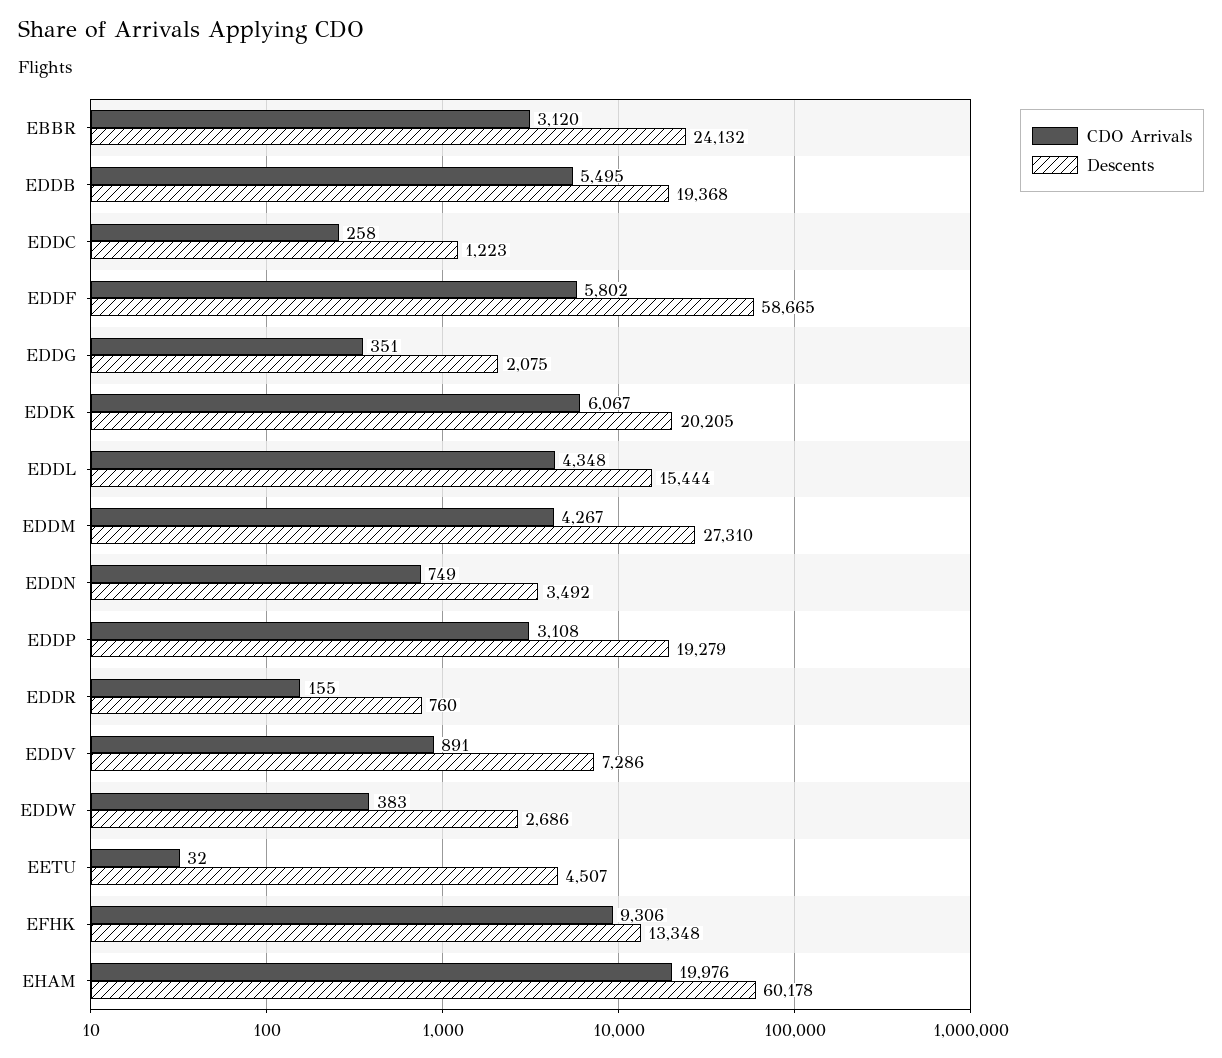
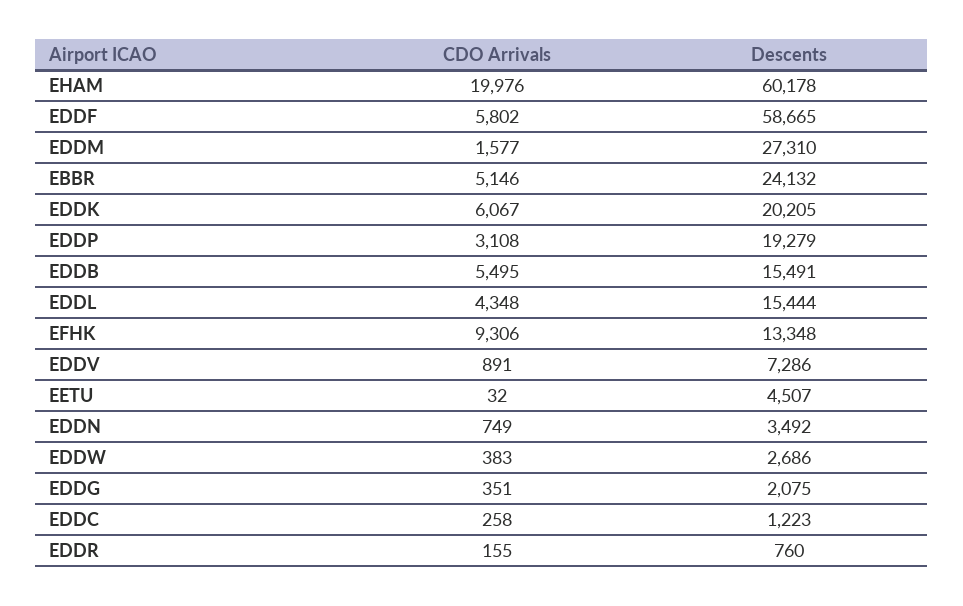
  {
    "CDO Arrivals": {
-     "EBBR": 3120,
+     "EBBR": 5146,
      "EDDB": 5495,
      "EDDC": 258,
      "EDDF": 5802,
      "EDDG": 351,
      "EDDK": 6067,
      "EDDL": 4348,
-     "EDDM": 4267,
+     "EDDM": 1577,
      "EDDN": 749,
      "EDDP": 3108,
      "EDDR": 155,
      "EDDV": 891,
      "EDDW": 383,
      "EETU": 32,
      "EFHK": 9306,
      "EHAM": 19976
    },
    "Descents": {
      "EBBR": 24132,
-     "EDDB": 19368,
+     "EDDB": 15491,
      "EDDC": 1223,
      "EDDF": 58665,
      "EDDG": 2075,
      "EDDK": 20205,
      "EDDL": 15444,
      "EDDM": 27310,
      "EDDN": 3492,
      "EDDP": 19279,
      "EDDR": 760,
      "EDDV": 7286,
      "EDDW": 2686,
      "EETU": 4507,
      "EFHK": 13348,
      "EHAM": 60178
    }
  }

